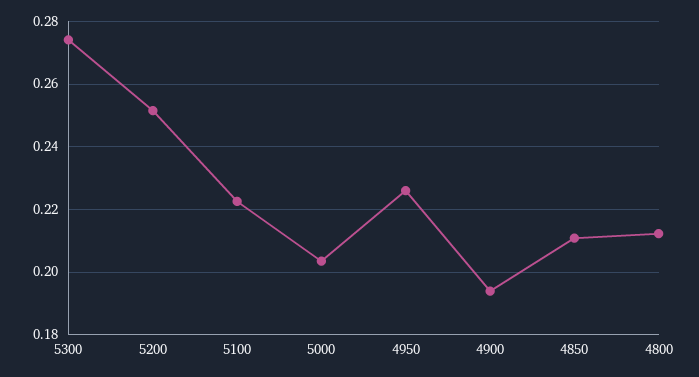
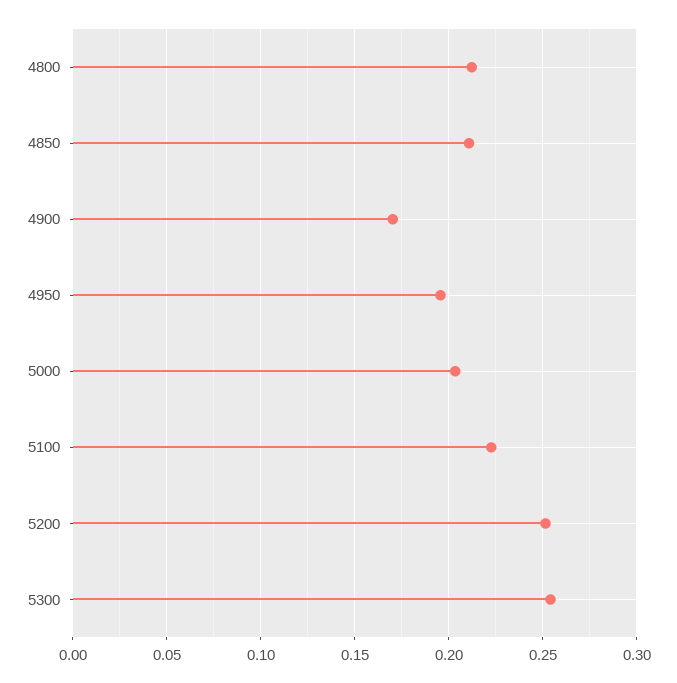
  {
-   "5300": 0.274,
+   "5300": 0.255,
    "5200": 0.252,
    "5100": 0.222,
    "5000": 0.204,
-   "4950": 0.226,
+   "4950": 0.195,
-   "4900": 0.194,
+   "4900": 0.17,
    "4850": 0.21,
    "4800": 0.212
  }

